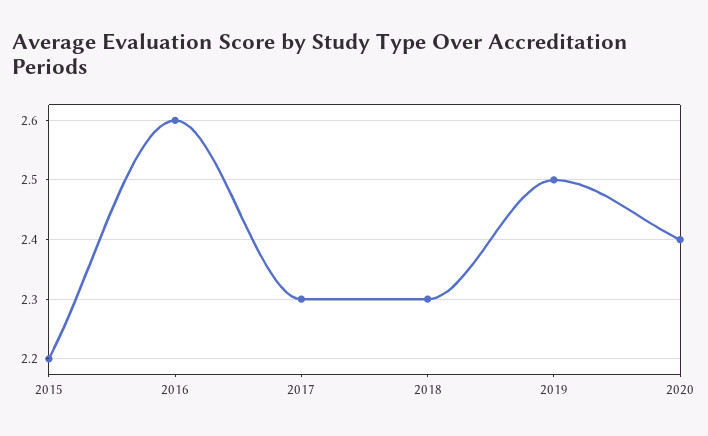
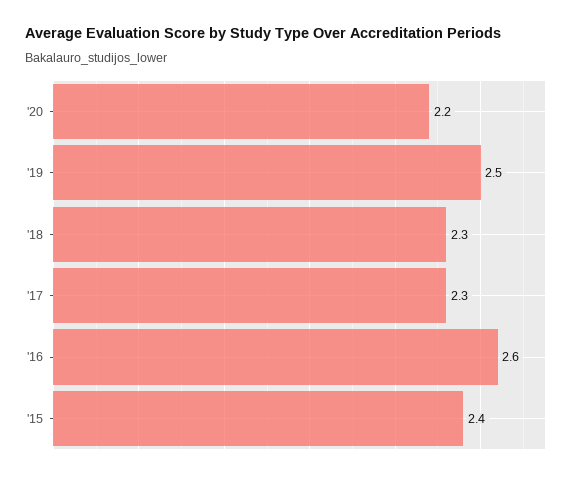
  {
-   "2015": 2.2,
+   "2015": 2.4,
    "2016": 2.6,
    "2017": 2.3,
    "2018": 2.3,
    "2019": 2.5,
-   "2020": 2.4
+   "2020": 2.2
  }

